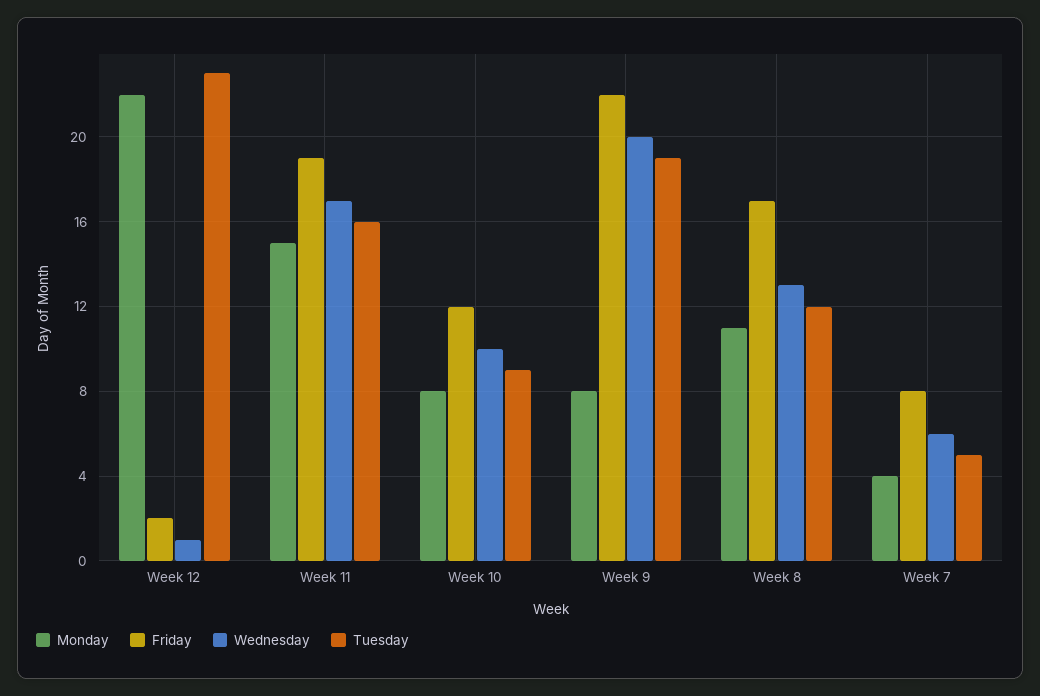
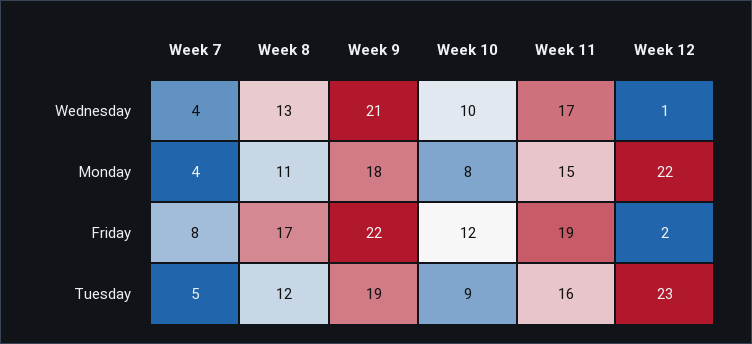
  {
    "Monday": {
      "Week 12": 22,
      "Week 11": 15,
      "Week 10": 8,
-     "Week 9": 8,
+     "Week 9": 18,
      "Week 8": 11,
      "Week 7": 4
    },
    "Friday": {
      "Week 12": 2,
      "Week 11": 19,
      "Week 10": 12,
      "Week 9": 22,
      "Week 8": 17,
      "Week 7": 8
    },
    "Wednesday": {
      "Week 12": 1,
      "Week 11": 17,
      "Week 10": 10,
-     "Week 9": 20,
+     "Week 9": 21,
      "Week 8": 13,
-     "Week 7": 6
+     "Week 7": 4
    },
    "Tuesday": {
      "Week 12": 23,
      "Week 11": 16,
      "Week 10": 9,
      "Week 9": 19,
      "Week 8": 12,
      "Week 7": 5
    }
  }

